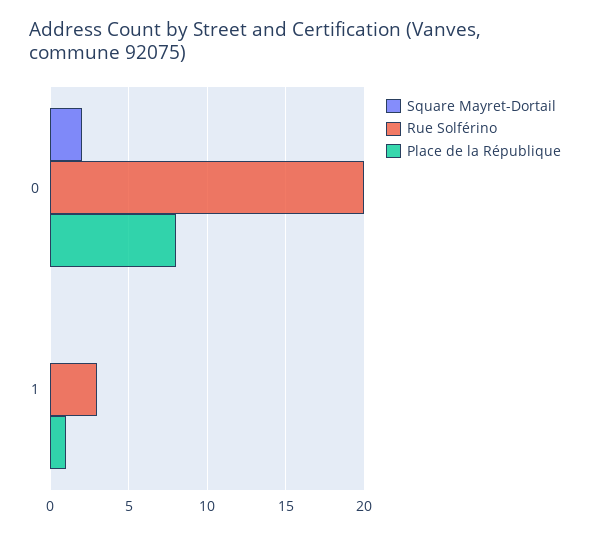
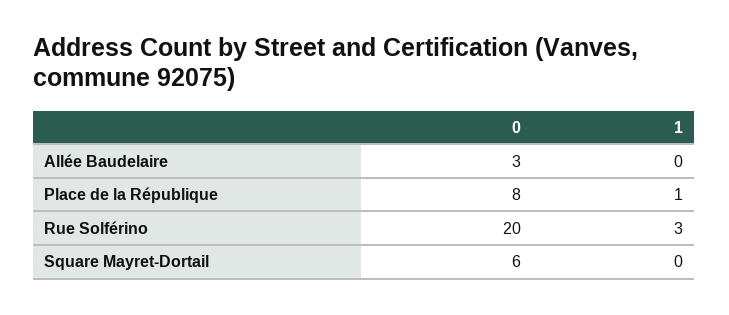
  {
    "Square Mayret-Dortail": {
-     "0": 2,
+     "0": 6,
      "1": 0
    },
    "Rue Solférino": {
      "0": 20,
      "1": 3
    },
    "Place de la République": {
      "0": 8,
      "1": 1
-   }
+   },
+   "Allée Baudelaire": {
+     "0": 3,
+     "1": 0
+   }
  }

